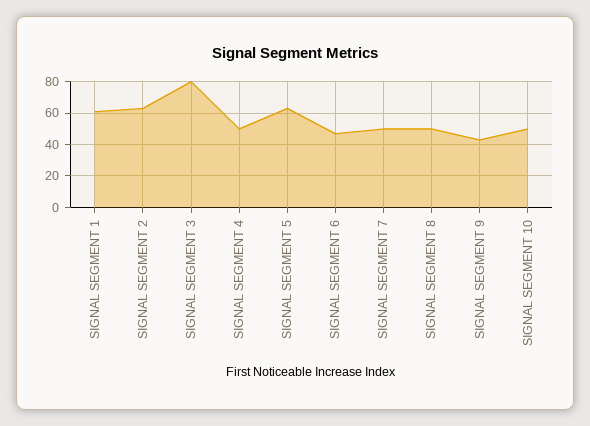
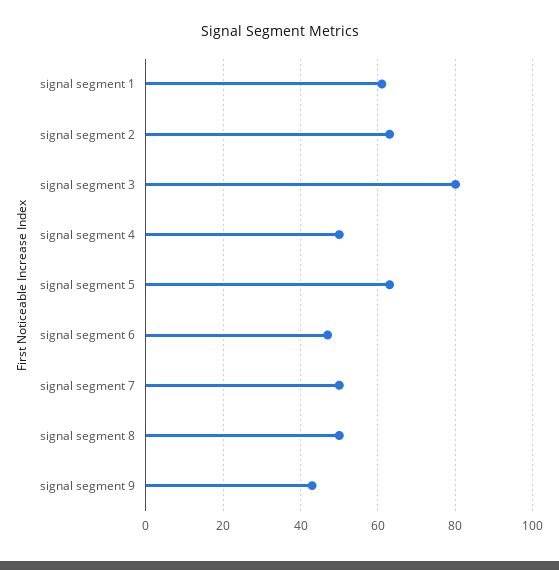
  {
    "SIGNAL SEGMENT 1": 60,
    "SIGNAL SEGMENT 2": 65,
    "SIGNAL SEGMENT 3": 80,
    "SIGNAL SEGMENT 4": 50,
    "SIGNAL SEGMENT 5": 65,
    "SIGNAL SEGMENT 6": 45,
    "SIGNAL SEGMENT 7": 50,
    "SIGNAL SEGMENT 8": 50,
-   "SIGNAL SEGMENT 9": 45,
+   "SIGNAL SEGMENT 9": 45
-   "SIGNAL SEGMENT 10": 50
  }

